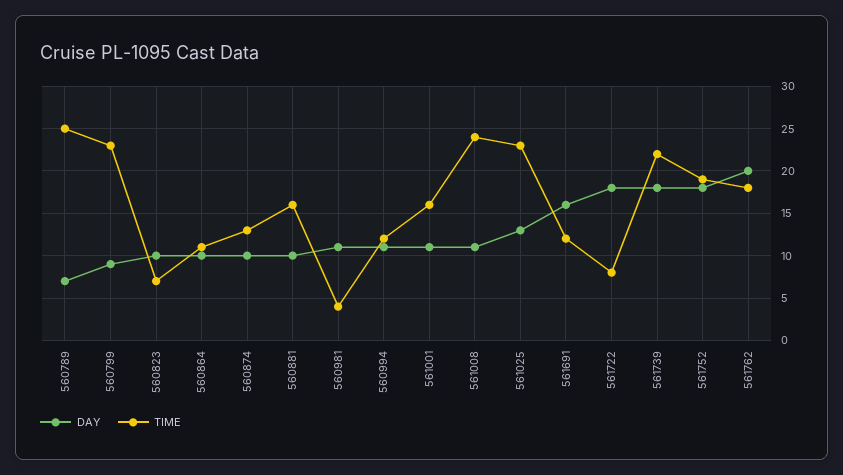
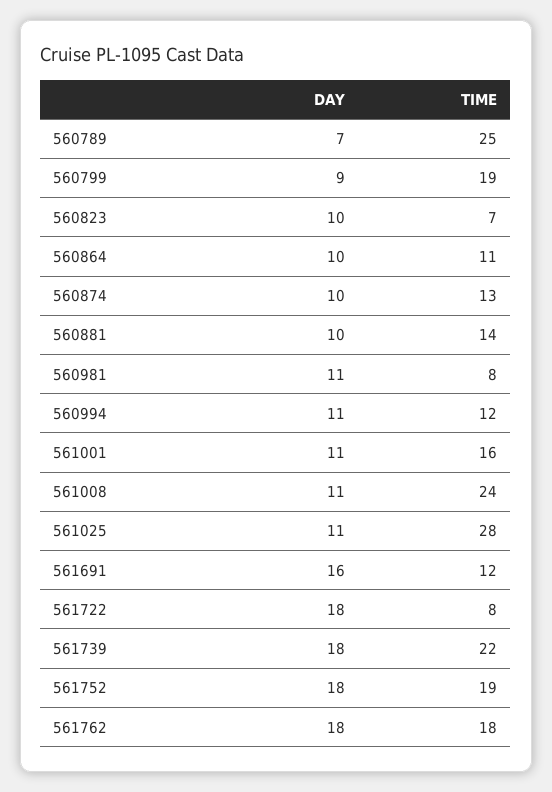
  {
    "DAY": {
      "560789": 7,
      "560799": 9,
      "560823": 10,
      "560864": 10,
      "560874": 10,
      "560881": 10,
      "560981": 11,
      "560994": 11,
      "561001": 11,
      "561008": 11,
-     "561025": 13,
+     "561025": 11,
      "561691": 16,
      "561722": 18,
      "561739": 18,
      "561752": 18,
-     "561762": 20
+     "561762": 18
    },
    "TIME": {
      "560789": 25,
-     "560799": 23,
+     "560799": 19,
      "560823": 7,
      "560864": 11,
      "560874": 13,
-     "560881": 16,
+     "560881": 14,
-     "560981": 4,
+     "560981": 8,
      "560994": 12,
      "561001": 16,
      "561008": 24,
-     "561025": 23,
+     "561025": 28,
      "561691": 12,
      "561722": 8,
      "561739": 22,
      "561752": 19,
      "561762": 18
    }
  }

